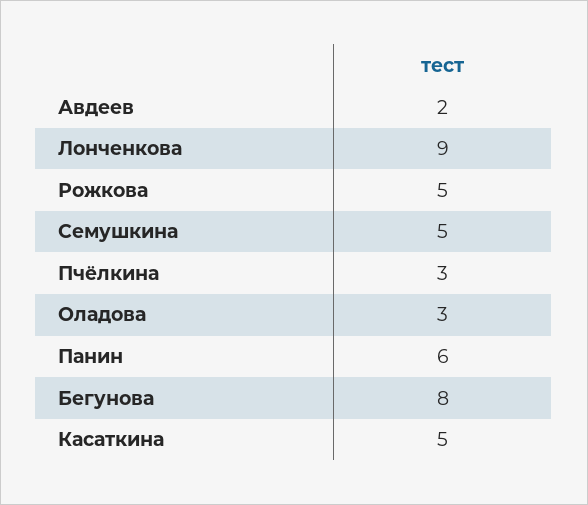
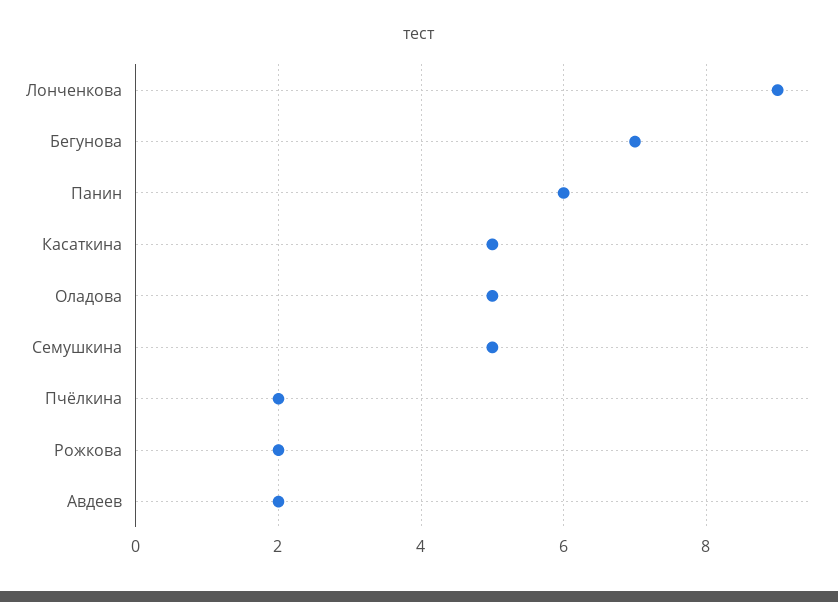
  {
    "Авдеев": 2,
    "Лонченкова": 9,
-   "Рожкова": 5,
+   "Рожкова": 2,
    "Семушкина": 5,
-   "Пчёлкина": 3,
+   "Пчёлкина": 2,
-   "Оладова": 3,
+   "Оладова": 5,
    "Панин": 6,
-   "Бегунова": 8,
+   "Бегунова": 7,
    "Касаткина": 5
  }

